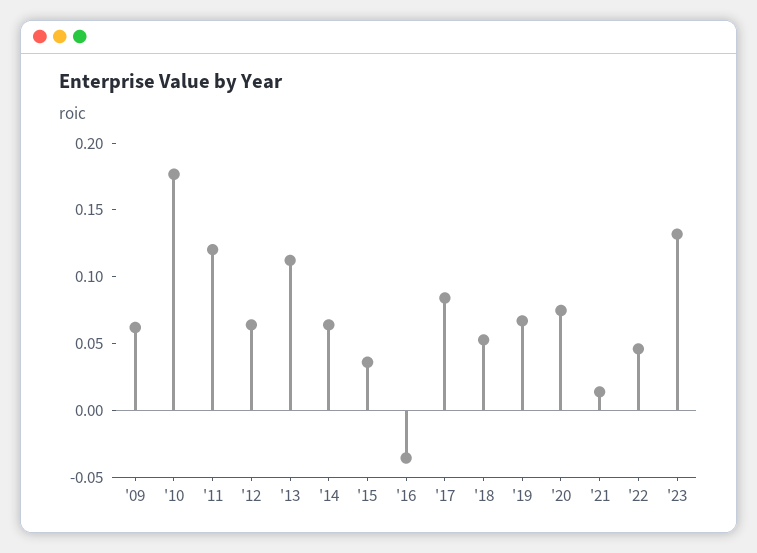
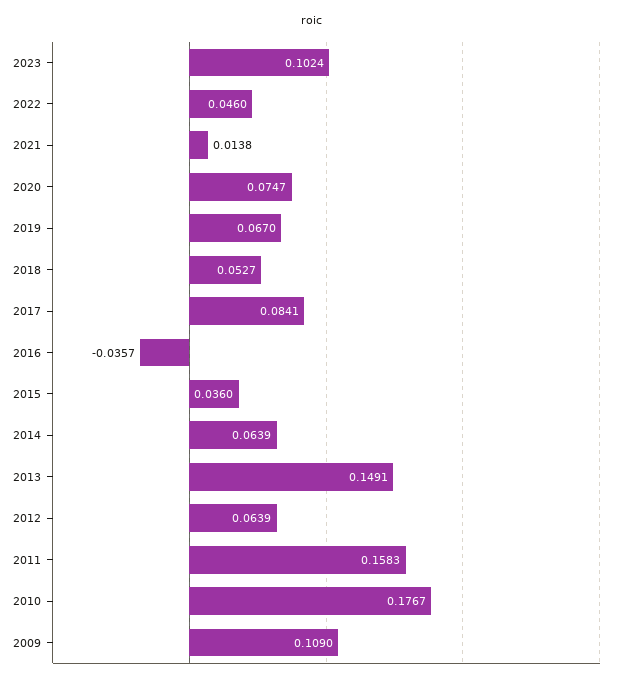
  {
-   "'09": 0.06,
+   "'09": 0.109,
    "'10": 0.1767,
-   "'11": 0.12,
+   "'11": 0.1583,
    "'12": 0.0639,
-   "'13": 0.11,
+   "'13": 0.1491,
    "'14": 0.0639,
    "'15": 0.036,
    "'16": -0.0357,
    "'17": 0.0841,
    "'18": 0.0527,
    "'19": 0.067,
    "'20": 0.0747,
    "'21": 0.0138,
    "'22": 0.046,
-   "'23": 0.13
+   "'23": 0.1024
  }

